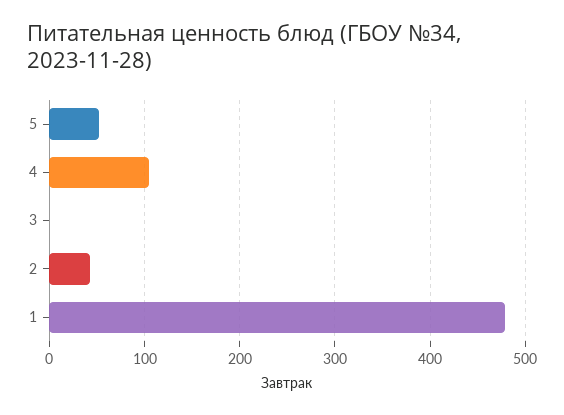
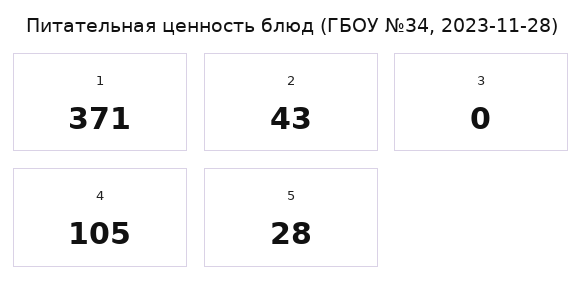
  {
-   "5": 50,
+   "5": 28,
    "4": 105,
    "3": 0,
    "2": 43,
-   "1": 480
+   "1": 371
  }

